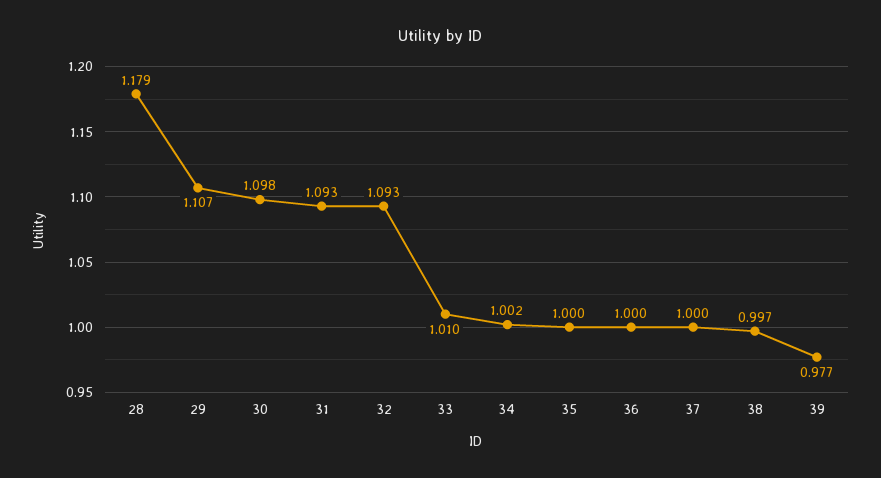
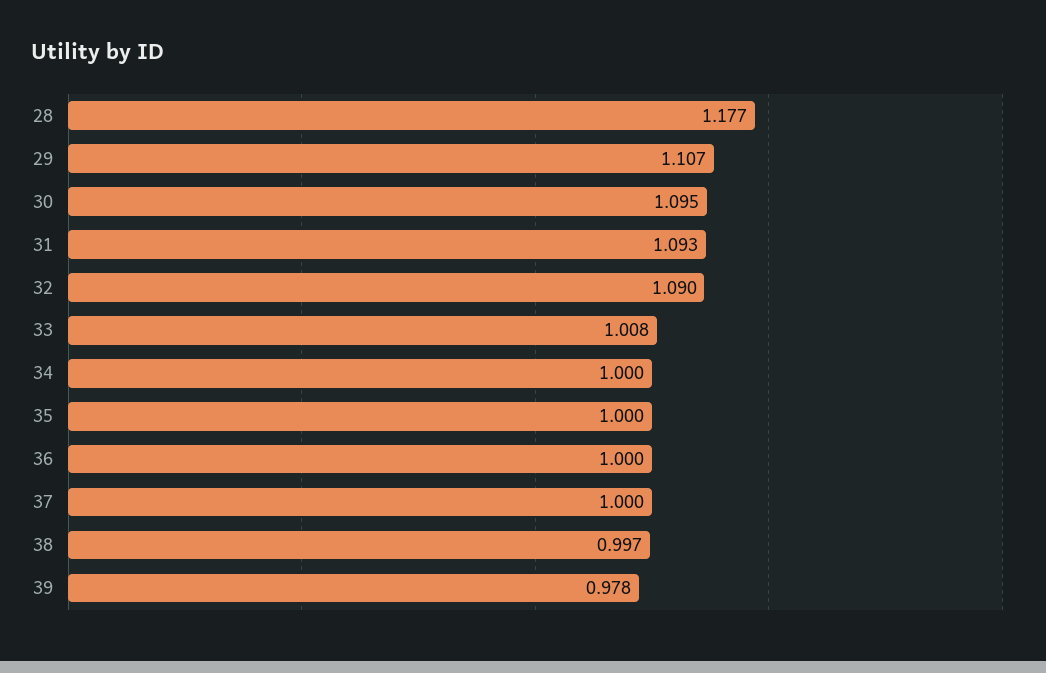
  {
-   "28": 1.179,
+   "28": 1.177,
    "29": 1.107,
-   "30": 1.098,
+   "30": 1.095,
    "31": 1.093,
-   "32": 1.093,
+   "32": 1.09,
-   "33": 1.01,
+   "33": 1.008,
-   "34": 1.002,
+   "34": 1,
    "35": 1,
    "36": 1,
    "37": 1,
    "38": 0.997,
-   "39": 0.977
+   "39": 0.978
  }

